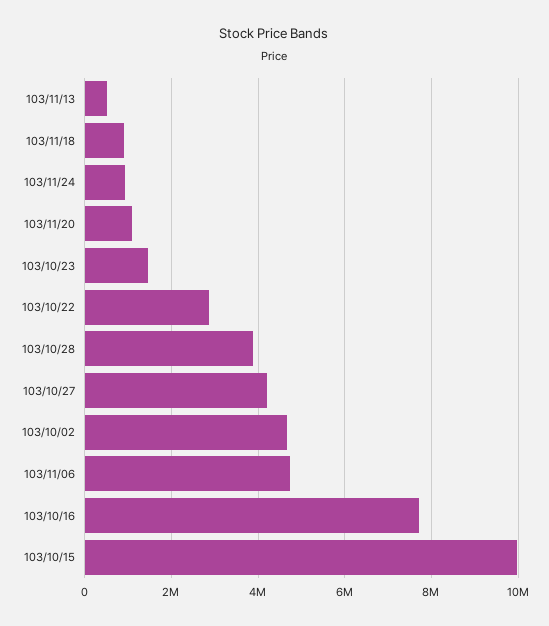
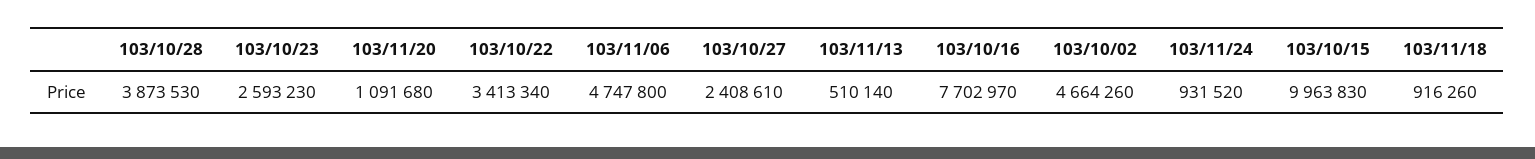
  {
    "103/11/13": 510140,
    "103/11/18": 916260,
    "103/11/24": 931520,
    "103/11/20": 1091680,
-   "103/10/23": 1400000,
+   "103/10/23": 2593230,
-   "103/10/22": 2800000,
+   "103/10/22": 3413340,
    "103/10/28": 3873530,
-   "103/10/27": 4200000,
+   "103/10/27": 2408610,
    "103/10/02": 4664260,
    "103/11/06": 4747800,
    "103/10/16": 7702970,
    "103/10/15": 9963830
  }

